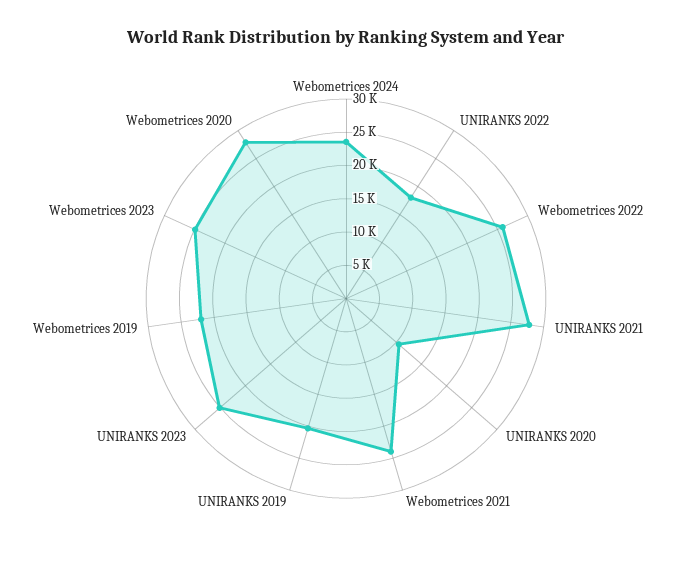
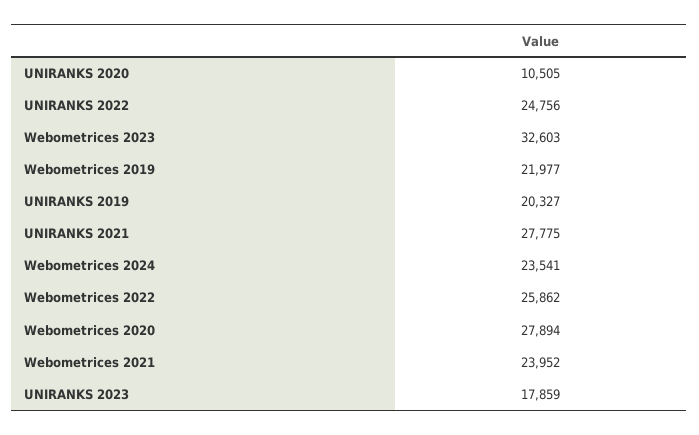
  {
    "Webometrices 2024": 23541,
-   "UNIRANKS 2022": 17500,
+   "UNIRANKS 2022": 24756,
    "Webometrices 2022": 25862,
    "UNIRANKS 2021": 27775,
    "UNIRANKS 2020": 10505,
    "Webometrices 2021": 23952,
    "UNIRANKS 2019": 20327,
-   "UNIRANKS 2023": 25000,
+   "UNIRANKS 2023": 17859,
    "Webometrices 2019": 21977,
-   "Webometrices 2023": 25000,
+   "Webometrices 2023": 32603,
    "Webometrices 2020": 27894
  }

